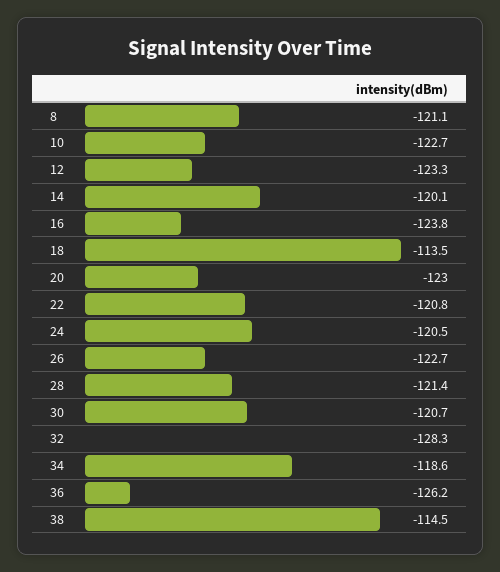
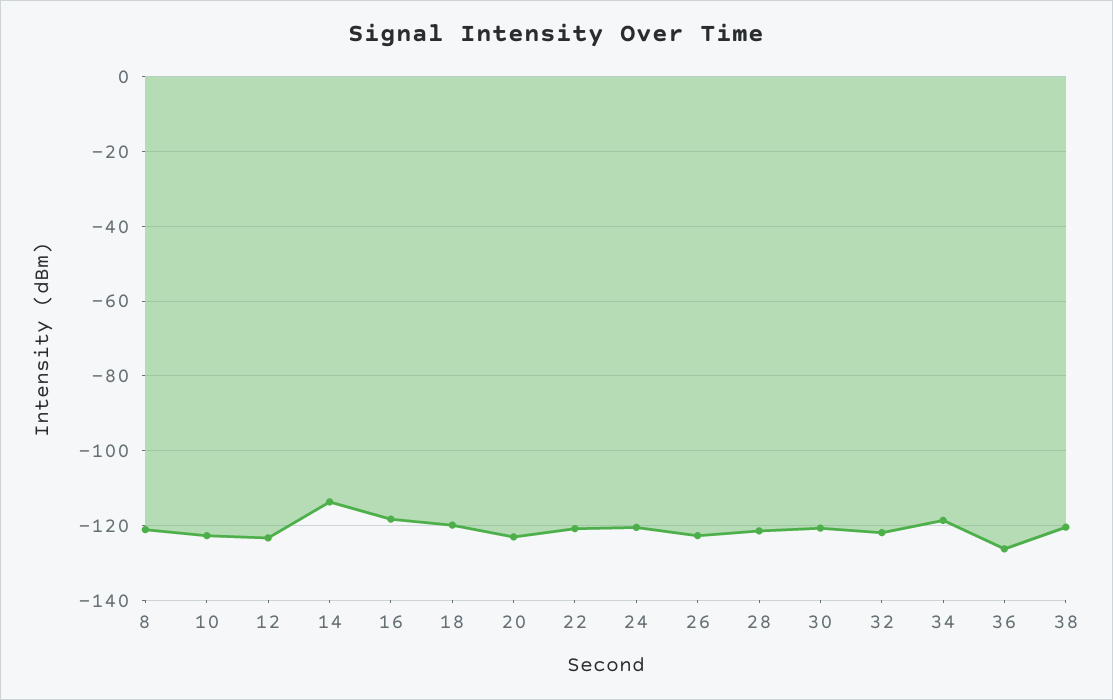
  {
    "8": -121.1,
    "10": -122.7,
    "12": -123.3,
-   "14": -120.1,
+   "14": -114,
-   "16": -123.8,
+   "16": -118,
-   "18": -113.5,
+   "18": -120,
    "20": -123,
    "22": -120.8,
    "24": -120.5,
    "26": -122.7,
    "28": -121.4,
    "30": -120.7,
-   "32": -128.3,
+   "32": -122,
    "34": -118.6,
    "36": -126.2,
-   "38": -114.5
+   "38": -120
  }

